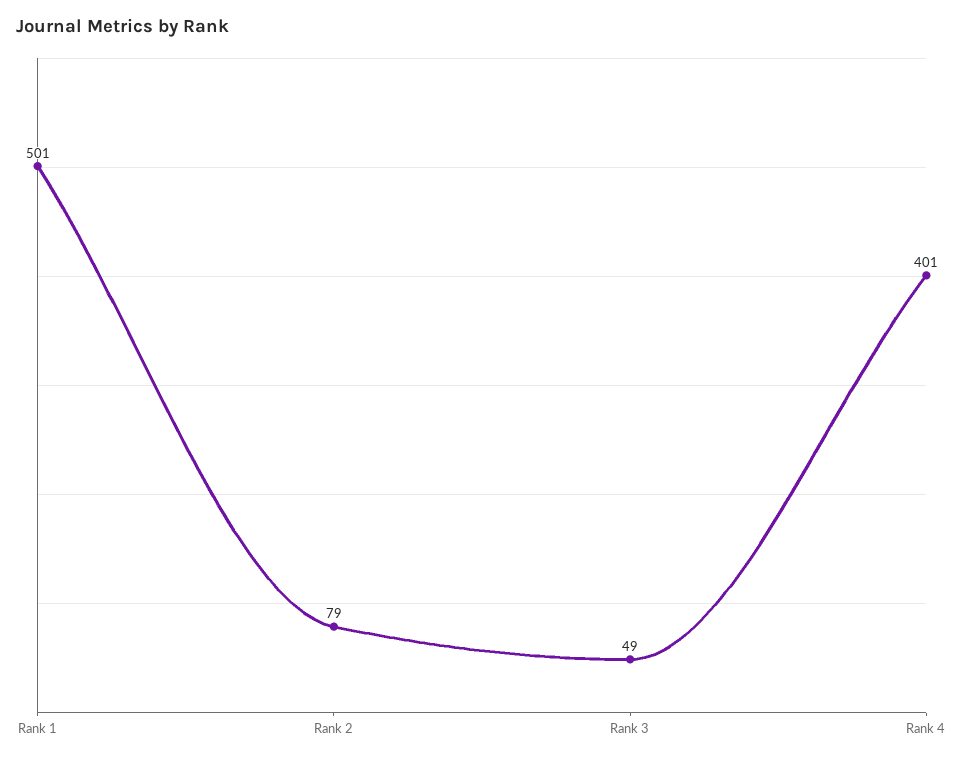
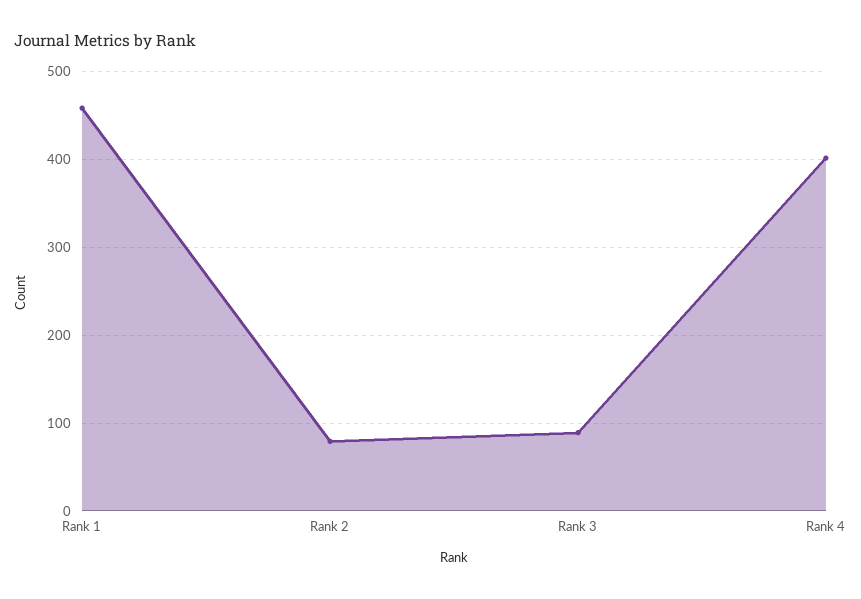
  {
-   "Rank 1": 501,
+   "Rank 1": 460,
    "Rank 2": 79,
-   "Rank 3": 49,
+   "Rank 3": 90,
    "Rank 4": 401
  }

